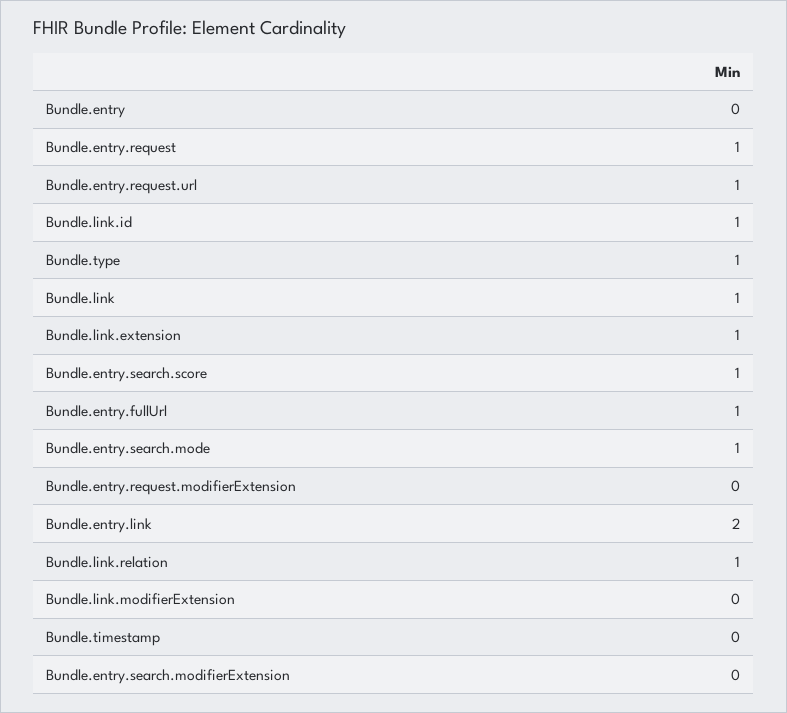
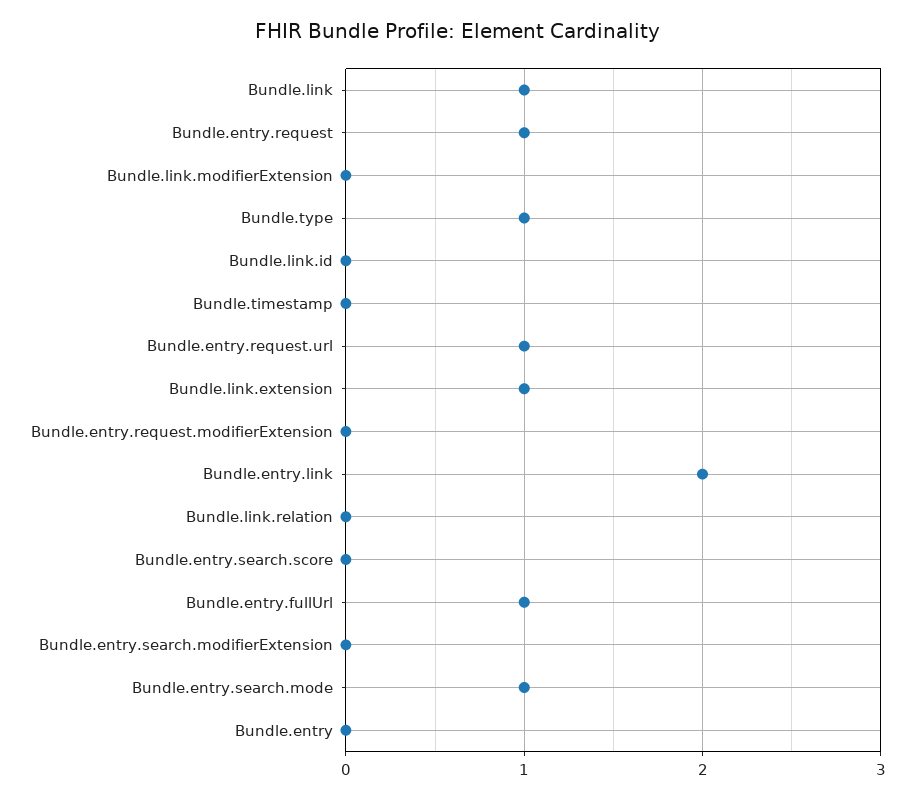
  {
    "Bundle.entry": 0,
    "Bundle.entry.request": 1,
    "Bundle.entry.request.url": 1,
-   "Bundle.link.id": 1,
+   "Bundle.link.id": 0,
    "Bundle.type": 1,
    "Bundle.link": 1,
    "Bundle.link.extension": 1,
-   "Bundle.entry.search.score": 1,
+   "Bundle.entry.search.score": 0,
    "Bundle.entry.fullUrl": 1,
    "Bundle.entry.search.mode": 1,
    "Bundle.entry.request.modifierExtension": 0,
    "Bundle.entry.link": 2,
-   "Bundle.link.relation": 1,
+   "Bundle.link.relation": 0,
    "Bundle.link.modifierExtension": 0,
    "Bundle.timestamp": 0,
    "Bundle.entry.search.modifierExtension": 0
  }

